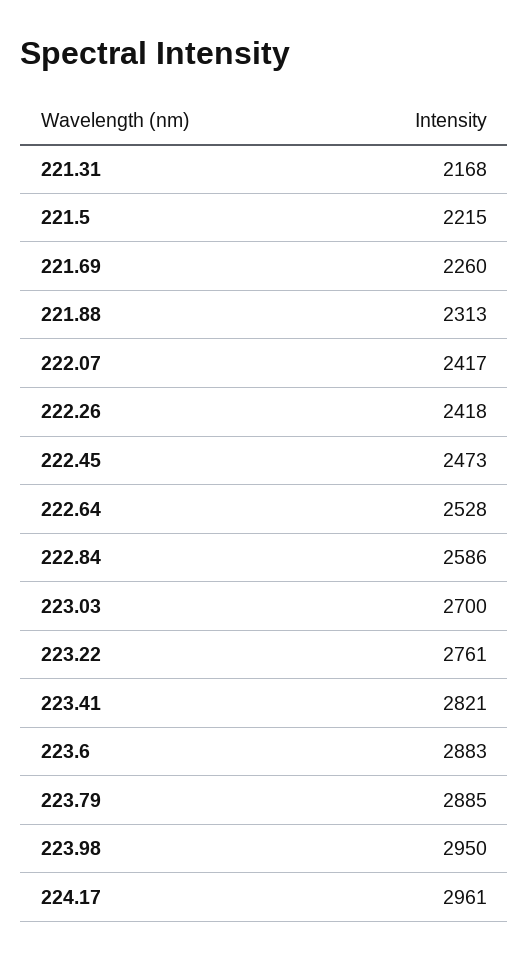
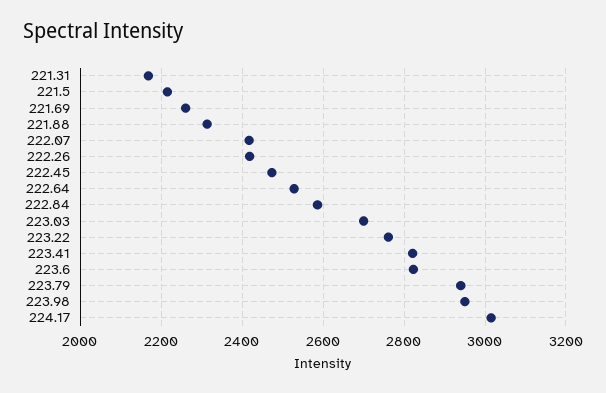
  {
    "221.31": 2168,
    "221.5": 2215,
    "221.69": 2260,
    "221.88": 2313,
    "222.07": 2417,
    "222.26": 2418,
    "222.45": 2473,
    "222.64": 2528,
    "222.84": 2586,
    "223.03": 2700,
    "223.22": 2761,
    "223.41": 2821,
-   "223.6": 2883,
+   "223.6": 2820,
-   "223.79": 2885,
+   "223.79": 2940,
    "223.98": 2950,
-   "224.17": 2961
+   "224.17": 3020
  }

